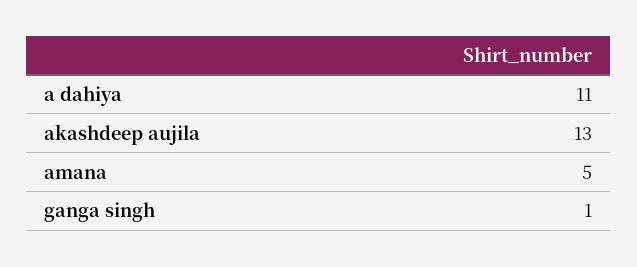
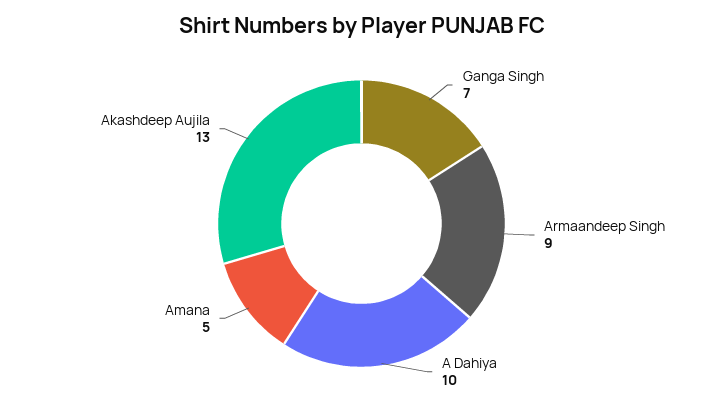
  {
-   "a dahiya": 11,
+   "a dahiya": 10,
    "akashdeep aujila": 13,
    "amana": 5,
-   "ganga singh": 1
+   "ganga singh": 7,
+   "Armaandeep Singh": 9
  }

